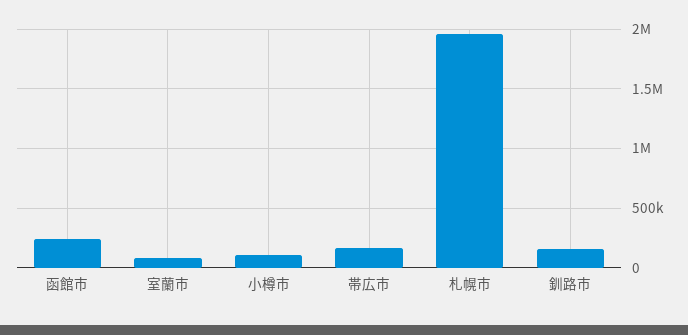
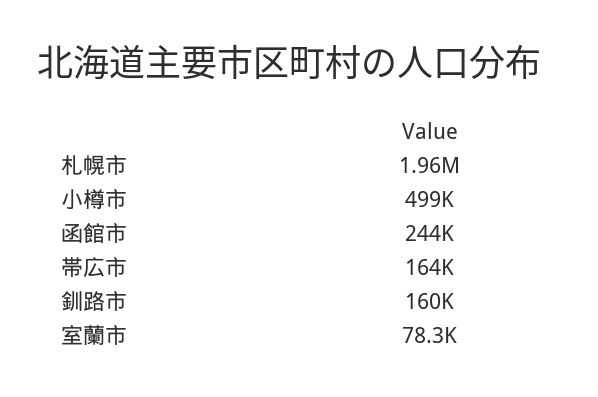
  {
    "函館市": 244000,
    "室蘭市": 78300,
-   "小樽市": 100000,
+   "小樽市": 499000,
    "帯広市": 164000,
    "札幌市": 1960000,
    "釧路市": 160000
  }

